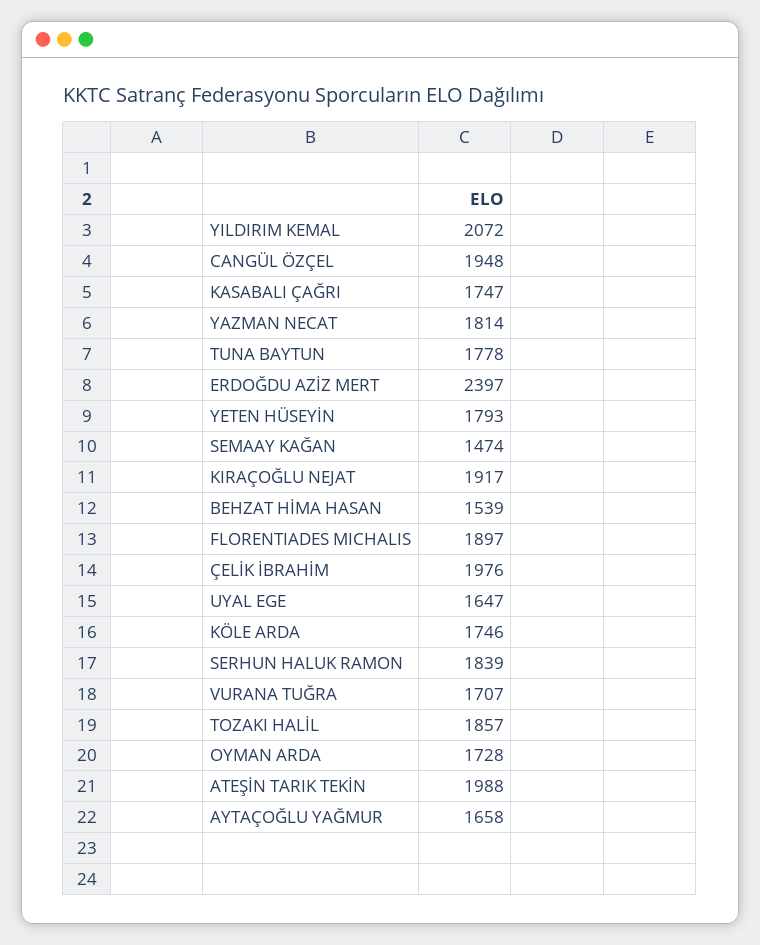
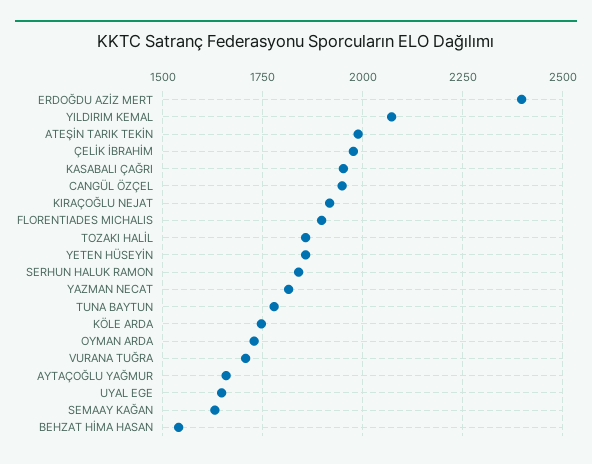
  {
    "YILDIRIM KEMAL": 2072,
    "CANGÜL ÖZÇEL": 1948,
-   "KASABALI ÇAĞRI": 1747,
+   "KASABALI ÇAĞRI": 1950,
    "YAZMAN NECAT": 1814,
    "TUNA BAYTUN": 1778,
    "ERDOĞDU AZİZ MERT": 2397,
-   "YETEN HÜSEYİN": 1793,
+   "YETEN HÜSEYİN": 1850,
-   "SEMAAY KAĞAN": 1474,
+   "SEMAAY KAĞAN": 1625,
    "KIRAÇOĞLU NEJAT": 1917,
    "BEHZAT HİMA HASAN": 1539,
    "FLORENTIADES MICHALIS": 1897,
    "ÇELİK İBRAHİM": 1976,
    "UYAL EGE": 1647,
    "KÖLE ARDA": 1746,
    "SERHUN HALUK RAMON": 1839,
    "VURANA TUĞRA": 1707,
    "TOZAKI HALİL": 1857,
    "OYMAN ARDA": 1728,
    "ATEŞİN TARIK TEKİN": 1988,
    "AYTAÇOĞLU YAĞMUR": 1658
  }

